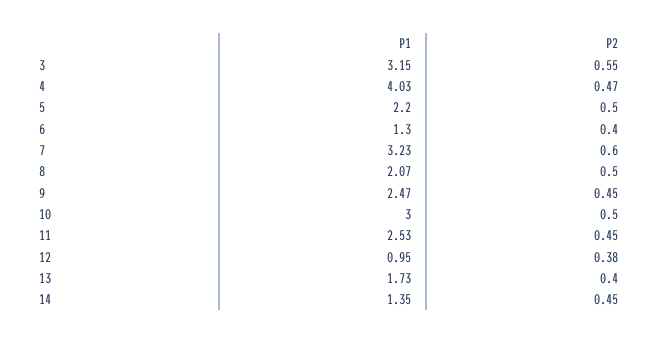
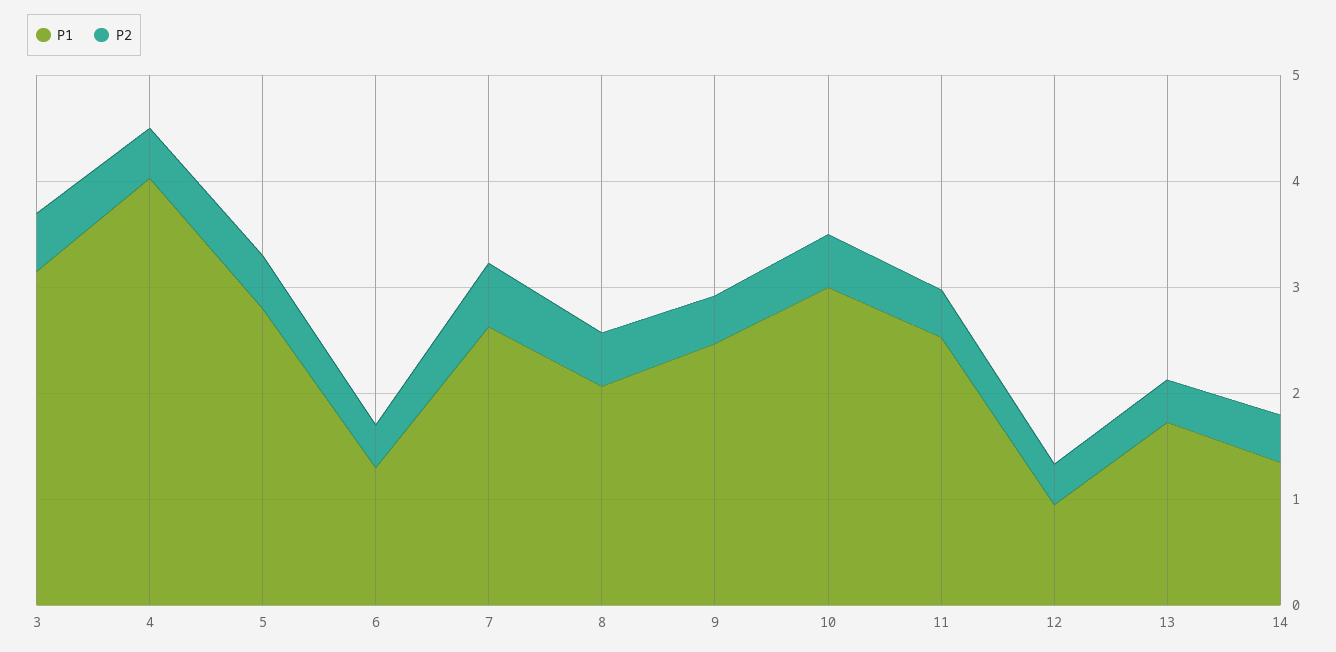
  {
    "P1": {
      "3": 3.15,
      "4": 4.03,
-     "5": 2.2,
+     "5": 2.8,
      "6": 1.3,
-     "7": 3.23,
+     "7": 2.6,
      "8": 2.07,
      "9": 2.47,
      "10": 3,
      "11": 2.53,
      "12": 0.95,
      "13": 1.73,
      "14": 1.35
    },
    "P2": {
      "3": 0.55,
      "4": 0.47,
      "5": 0.5,
      "6": 0.4,
      "7": 0.6,
      "8": 0.5,
      "9": 0.45,
      "10": 0.5,
      "11": 0.45,
      "12": 0.38,
      "13": 0.4,
      "14": 0.45
    }
  }

